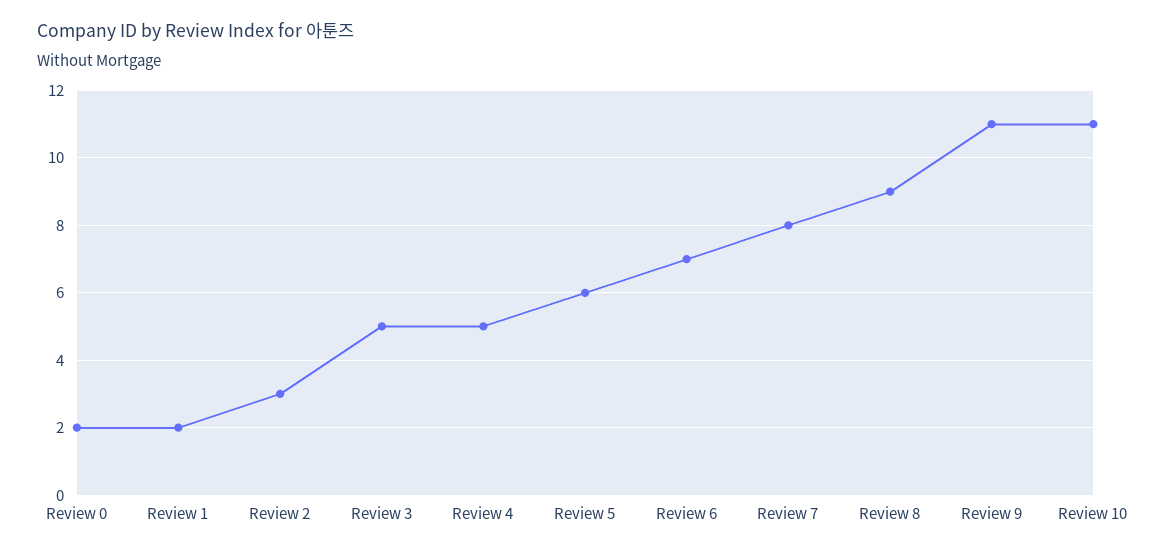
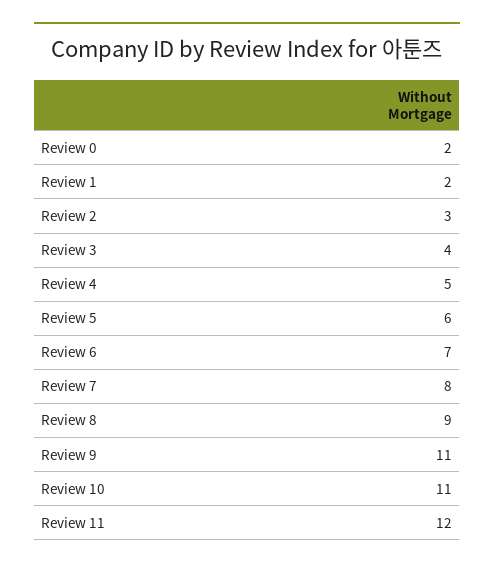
  {
    "Review 0": 2,
    "Review 1": 2,
    "Review 2": 3,
-   "Review 3": 5,
+   "Review 3": 4,
    "Review 4": 5,
    "Review 5": 6,
    "Review 6": 7,
    "Review 7": 8,
    "Review 8": 9,
    "Review 9": 11,
-   "Review 10": 11
+   "Review 10": 11,
+   "Review 11": 12
  }

